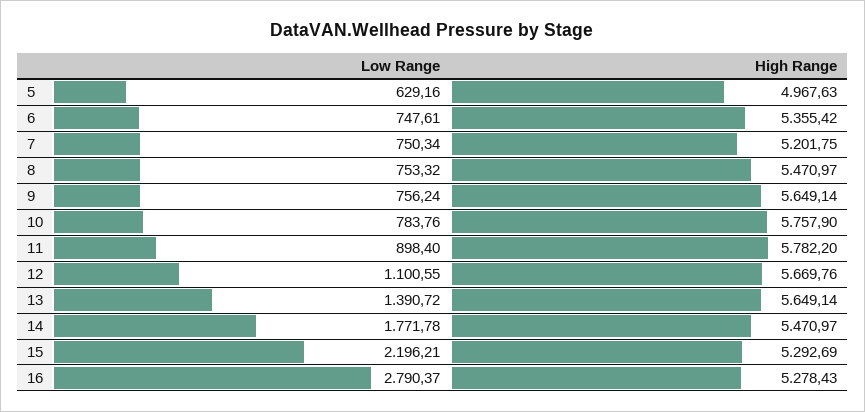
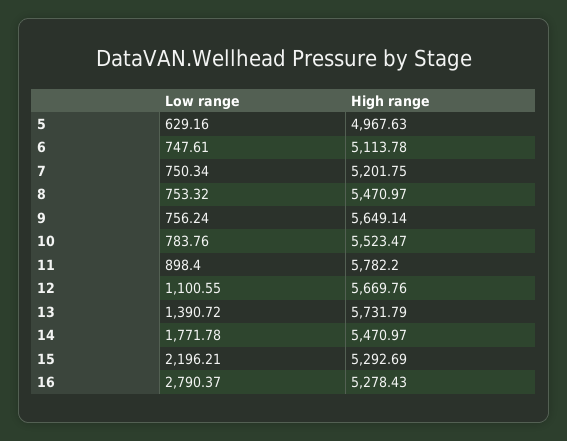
  {
    "Low Range": {
      "5": 629.16,
      "6": 747.61,
      "7": 750.34,
      "8": 753.32,
      "9": 756.24,
      "10": 783.76,
      "11": 898.4,
      "12": 1100.55,
      "13": 1390.72,
      "14": 1771.78,
      "15": 2196.21,
      "16": 2790.37
    },
    "High Range": {
      "5": 4967.63,
-     "6": 5355.42,
+     "6": 5113.78,
      "7": 5201.75,
      "8": 5470.97,
      "9": 5649.14,
-     "10": 5757.9,
+     "10": 5523.47,
      "11": 5782.2,
      "12": 5669.76,
-     "13": 5649.14,
+     "13": 5731.79,
      "14": 5470.97,
      "15": 5292.69,
      "16": 5278.43
    }
  }

